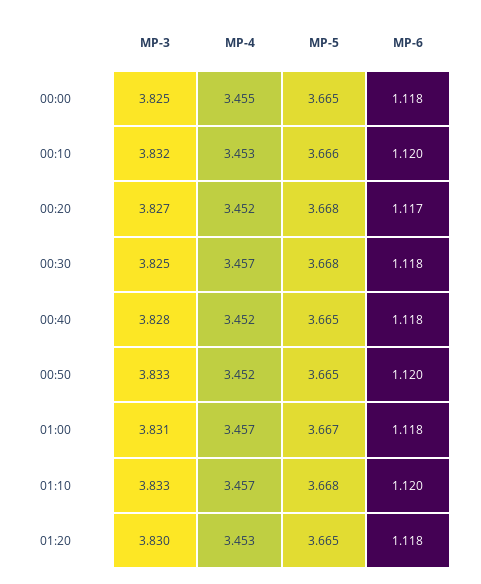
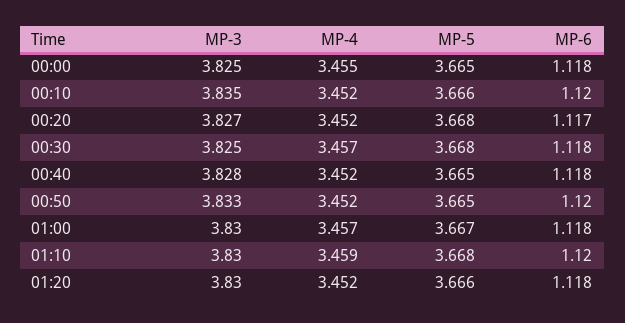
  {
    "MP-3": {
      "00:00": 3.825,
-     "00:10": 3.832,
+     "00:10": 3.835,
      "00:20": 3.827,
      "00:30": 3.825,
      "00:40": 3.828,
      "00:50": 3.833,
-     "01:00": 3.831,
+     "01:00": 3.83,
-     "01:10": 3.833,
+     "01:10": 3.83,
      "01:20": 3.83
    },
    "MP-4": {
      "00:00": 3.455,
-     "00:10": 3.453,
+     "00:10": 3.452,
      "00:20": 3.452,
      "00:30": 3.457,
      "00:40": 3.452,
      "00:50": 3.452,
      "01:00": 3.457,
-     "01:10": 3.457,
+     "01:10": 3.459,
-     "01:20": 3.453
+     "01:20": 3.452
    },
    "MP-5": {
      "00:00": 3.665,
      "00:10": 3.666,
      "00:20": 3.668,
      "00:30": 3.668,
      "00:40": 3.665,
      "00:50": 3.665,
      "01:00": 3.667,
      "01:10": 3.668,
-     "01:20": 3.665
+     "01:20": 3.666
    },
    "MP-6": {
      "00:00": 1.118,
      "00:10": 1.12,
      "00:20": 1.117,
      "00:30": 1.118,
      "00:40": 1.118,
      "00:50": 1.12,
      "01:00": 1.118,
      "01:10": 1.12,
      "01:20": 1.118
    }
  }

